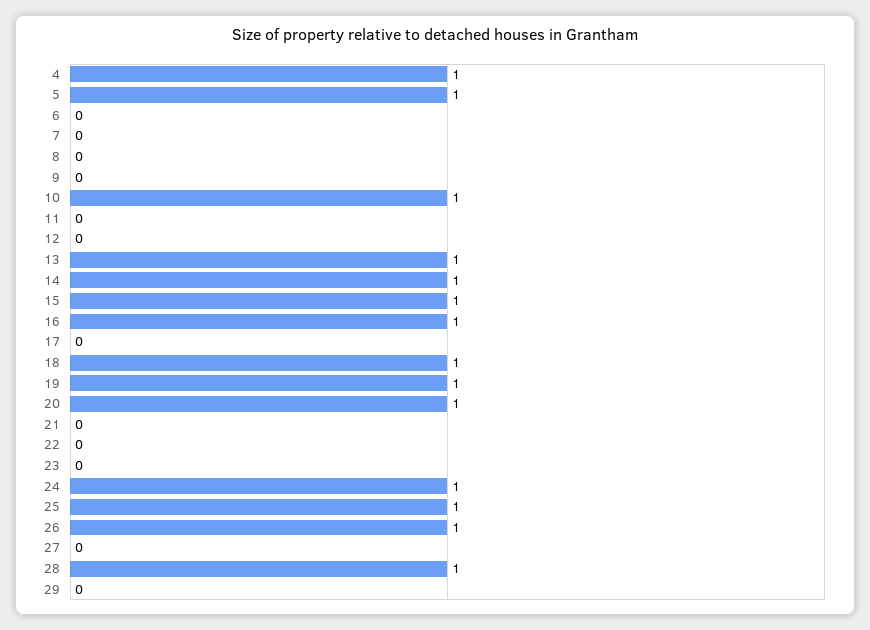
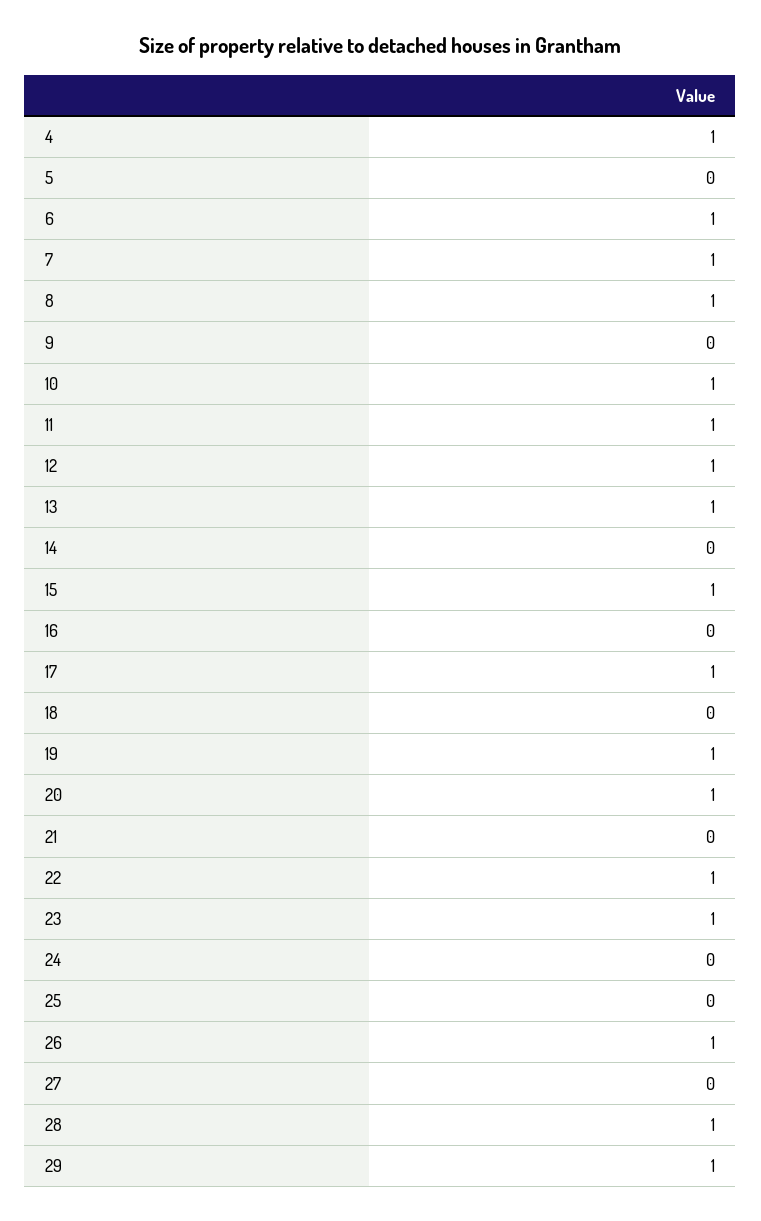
  {
    "4": 1,
-   "5": 1,
+   "5": 0,
-   "6": 0,
+   "6": 1,
-   "7": 0,
+   "7": 1,
-   "8": 0,
+   "8": 1,
    "9": 0,
    "10": 1,
-   "11": 0,
+   "11": 1,
-   "12": 0,
+   "12": 1,
    "13": 1,
-   "14": 1,
+   "14": 0,
    "15": 1,
-   "16": 1,
+   "16": 0,
-   "17": 0,
+   "17": 1,
-   "18": 1,
+   "18": 0,
    "19": 1,
    "20": 1,
    "21": 0,
-   "22": 0,
+   "22": 1,
-   "23": 0,
+   "23": 1,
-   "24": 1,
+   "24": 0,
-   "25": 1,
+   "25": 0,
    "26": 1,
    "27": 0,
    "28": 1,
-   "29": 0
+   "29": 1
  }

